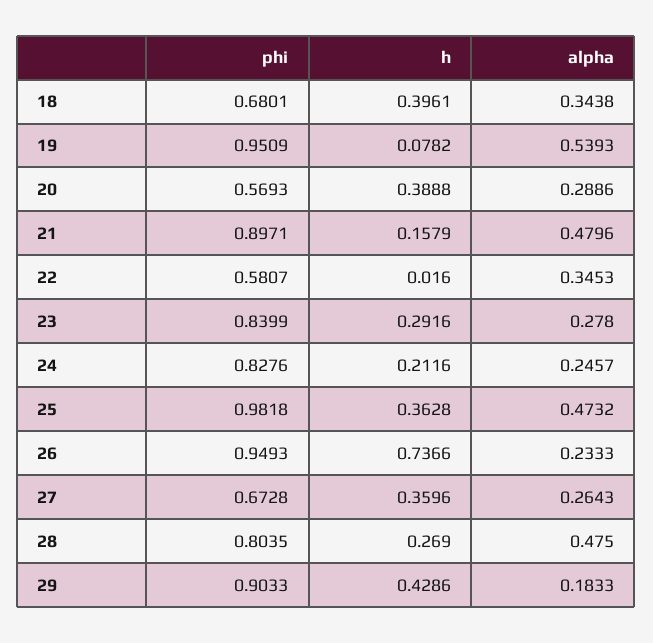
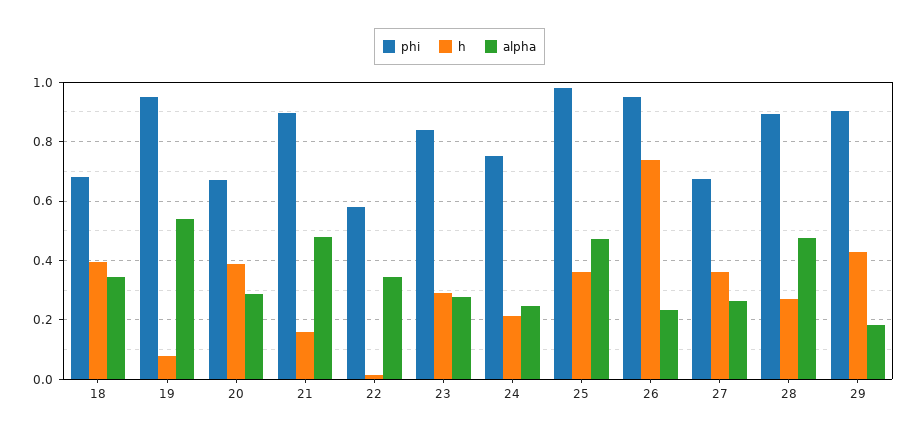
  {
    "phi": {
      "18": 0.6801,
      "19": 0.9509,
-     "20": 0.5693,
+     "20": 0.675,
      "21": 0.8971,
      "22": 0.5807,
      "23": 0.8399,
-     "24": 0.8276,
+     "24": 0.75,
      "25": 0.9818,
      "26": 0.9493,
      "27": 0.6728,
-     "28": 0.8035,
+     "28": 0.9,
      "29": 0.9033
    },
    "h": {
      "18": 0.3961,
      "19": 0.0782,
      "20": 0.3888,
      "21": 0.1579,
      "22": 0.016,
      "23": 0.2916,
      "24": 0.2116,
      "25": 0.3628,
      "26": 0.7366,
      "27": 0.3596,
      "28": 0.269,
      "29": 0.4286
    },
    "alpha": {
      "18": 0.3438,
      "19": 0.5393,
      "20": 0.2886,
      "21": 0.4796,
      "22": 0.3453,
      "23": 0.278,
      "24": 0.2457,
      "25": 0.4732,
      "26": 0.2333,
      "27": 0.2643,
      "28": 0.475,
      "29": 0.1833
    }
  }

